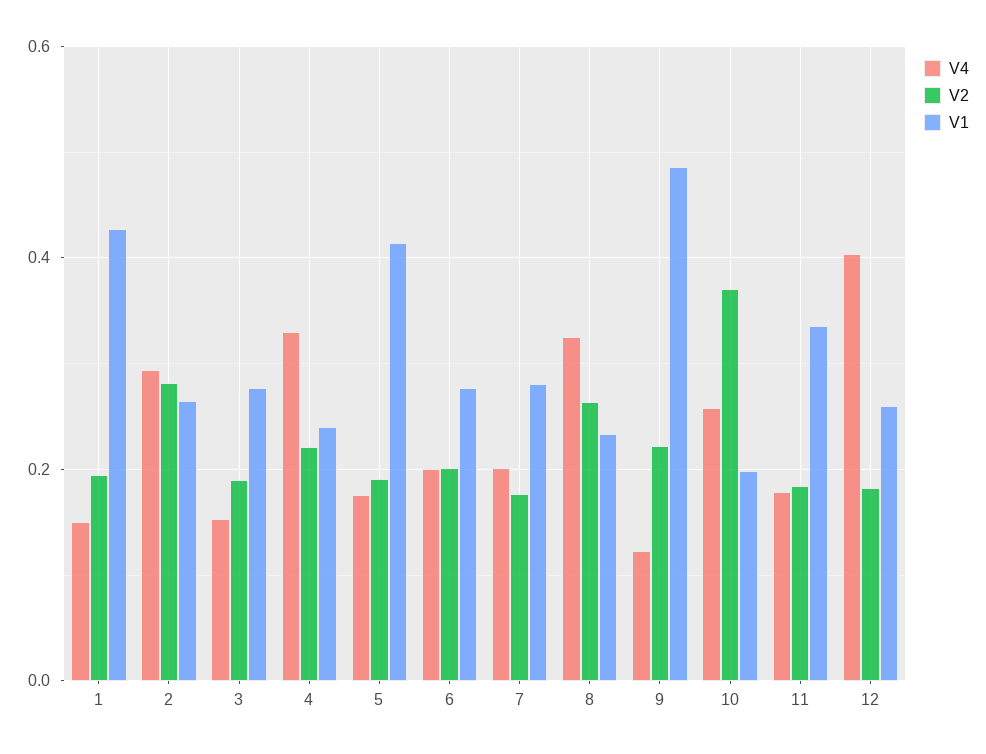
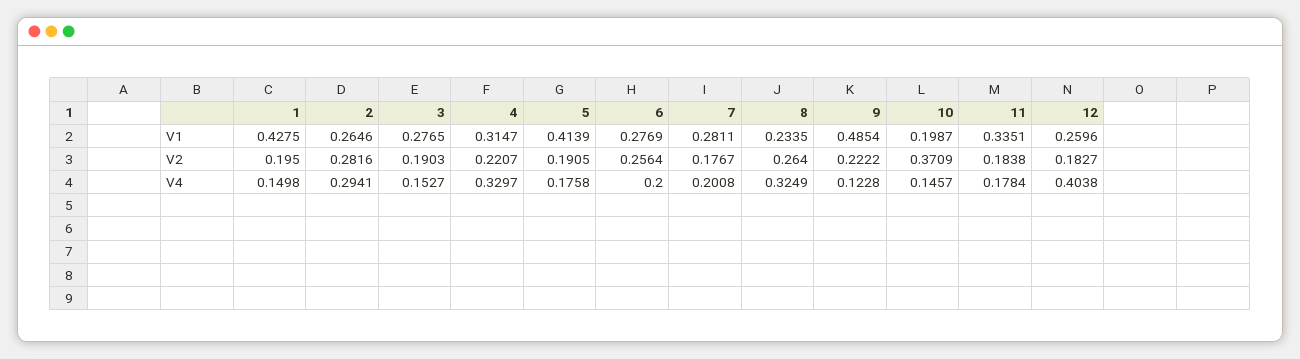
  {
    "V4": {
      "1": 0.1498,
      "2": 0.2941,
      "3": 0.1527,
      "4": 0.3297,
      "5": 0.1758,
      "6": 0.2,
      "7": 0.2008,
      "8": 0.3249,
      "9": 0.1228,
-     "10": 0.26,
+     "10": 0.1457,
      "11": 0.1784,
      "12": 0.4038
    },
    "V2": {
      "1": 0.195,
      "2": 0.2816,
      "3": 0.1903,
      "4": 0.2207,
      "5": 0.1905,
-     "6": 0.2,
+     "6": 0.2564,
      "7": 0.1767,
      "8": 0.264,
      "9": 0.2222,
      "10": 0.3709,
      "11": 0.1838,
      "12": 0.1827
    },
    "V1": {
      "1": 0.4275,
      "2": 0.2646,
      "3": 0.2765,
-     "4": 0.24,
+     "4": 0.3147,
      "5": 0.4139,
      "6": 0.2769,
      "7": 0.2811,
      "8": 0.2335,
      "9": 0.4854,
      "10": 0.1987,
      "11": 0.3351,
      "12": 0.2596
    }
  }

